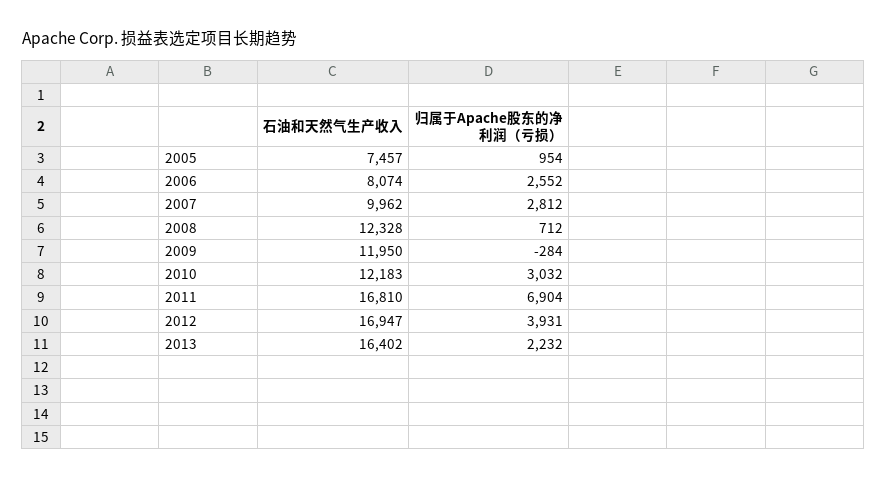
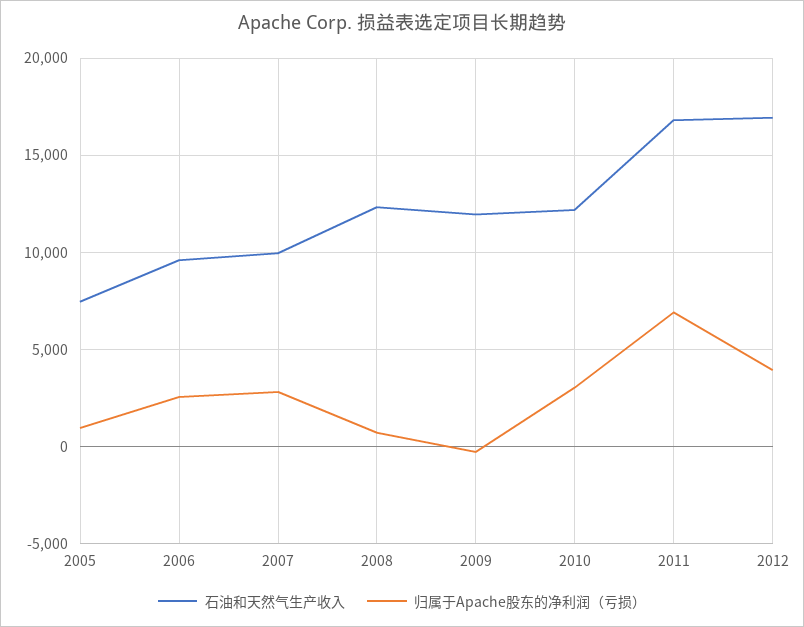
  {
    "石油和天然气生产收入": {
      "2005": 7457,
-     "2006": 8074,
+     "2006": 9500,
      "2007": 9962,
      "2008": 12328,
      "2009": 11950,
      "2010": 12183,
      "2011": 16810,
-     "2012": 16947,
+     "2012": 16947
-     "2013": 16402
    },
    "归属于Apache股东的净利润（亏损）": {
      "2005": 954,
      "2006": 2552,
      "2007": 2812,
      "2008": 712,
      "2009": -284,
      "2010": 3032,
      "2011": 6904,
-     "2012": 3931,
+     "2012": 3931
-     "2013": 2232
    }
  }

